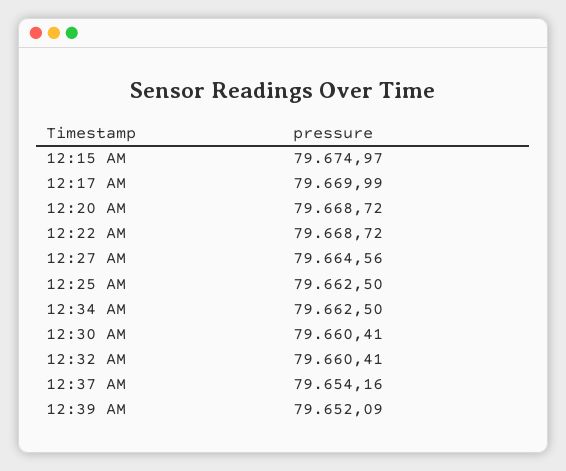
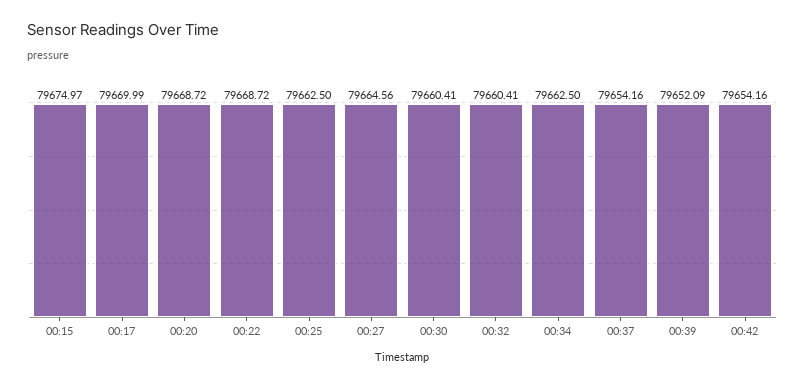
  {
    "12:15 AM": 79674.97,
    "12:17 AM": 79669.99,
    "12:20 AM": 79668.72,
    "12:22 AM": 79668.72,
    "12:27 AM": 79664.56,
    "12:25 AM": 79662.5,
    "12:34 AM": 79662.5,
    "12:30 AM": 79660.41,
    "12:32 AM": 79660.41,
    "12:37 AM": 79654.16,
-   "12:39 AM": 79652.09
+   "12:39 AM": 79652.09,
+   "00:42": 79654.16
  }

